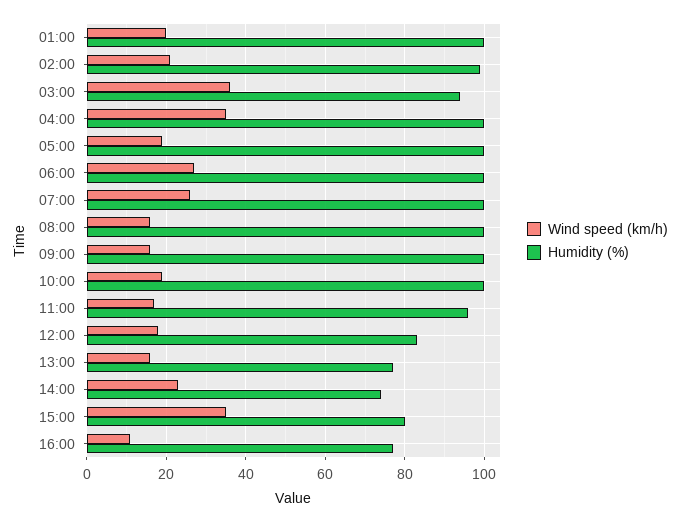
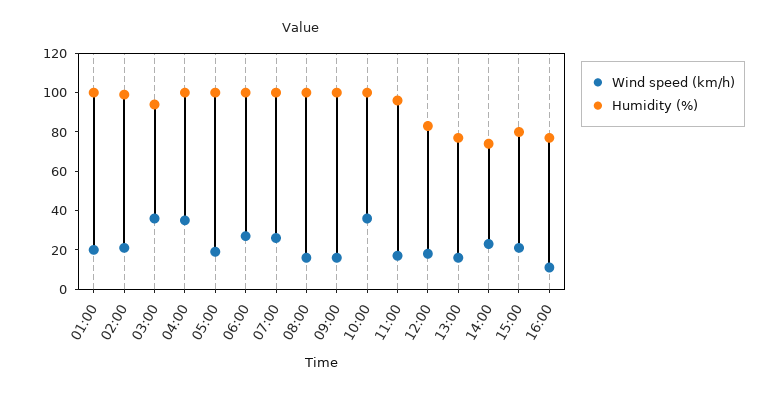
  {
    "Wind speed (km/h)": {
      "01:00": 20,
      "02:00": 20,
      "03:00": 35,
      "04:00": 35,
      "05:00": 20,
      "06:00": 25,
      "07:00": 25,
      "08:00": 15,
      "09:00": 15,
-     "10:00": 20,
+     "10:00": 35,
      "11:00": 15,
      "12:00": 20,
      "13:00": 15,
      "14:00": 25,
-     "15:00": 35,
+     "15:00": 20,
      "16:00": 10
    },
    "Humidity (%)": {
      "01:00": 100,
      "02:00": 100,
      "03:00": 95,
      "04:00": 100,
      "05:00": 100,
      "06:00": 100,
      "07:00": 100,
      "08:00": 100,
      "09:00": 100,
      "10:00": 100,
      "11:00": 95,
      "12:00": 85,
      "13:00": 75,
      "14:00": 75,
      "15:00": 80,
      "16:00": 75
    }
  }

